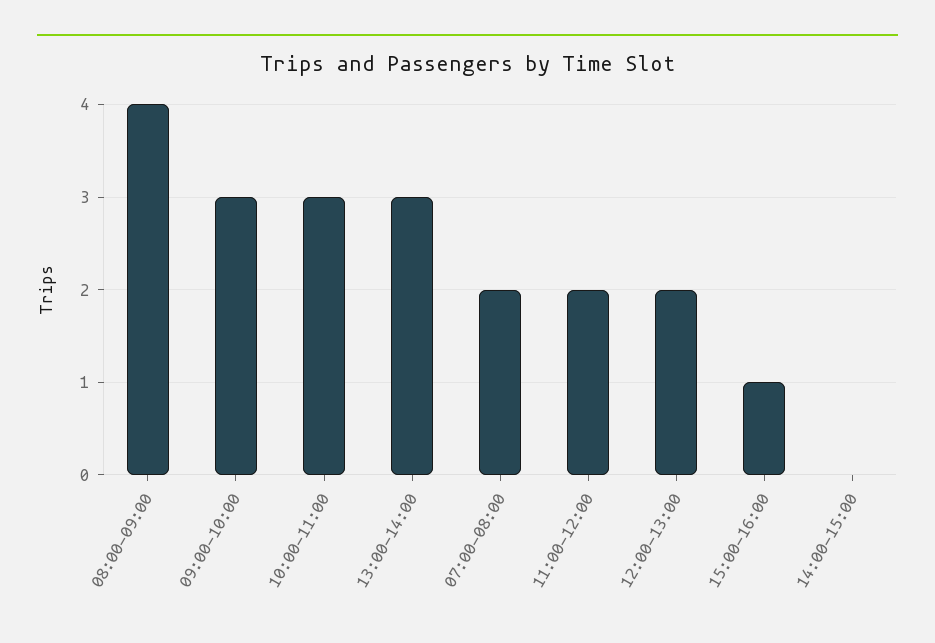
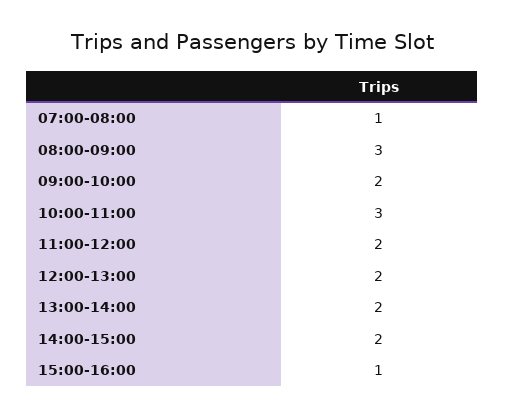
  {
-   "08:00-09:00": 4,
+   "08:00-09:00": 3,
-   "09:00-10:00": 3,
+   "09:00-10:00": 2,
    "10:00-11:00": 3,
-   "13:00-14:00": 3,
+   "13:00-14:00": 2,
-   "07:00-08:00": 2,
+   "07:00-08:00": 1,
    "11:00-12:00": 2,
    "12:00-13:00": 2,
    "15:00-16:00": 1,
-   "14:00-15:00": 0
+   "14:00-15:00": 2
  }

